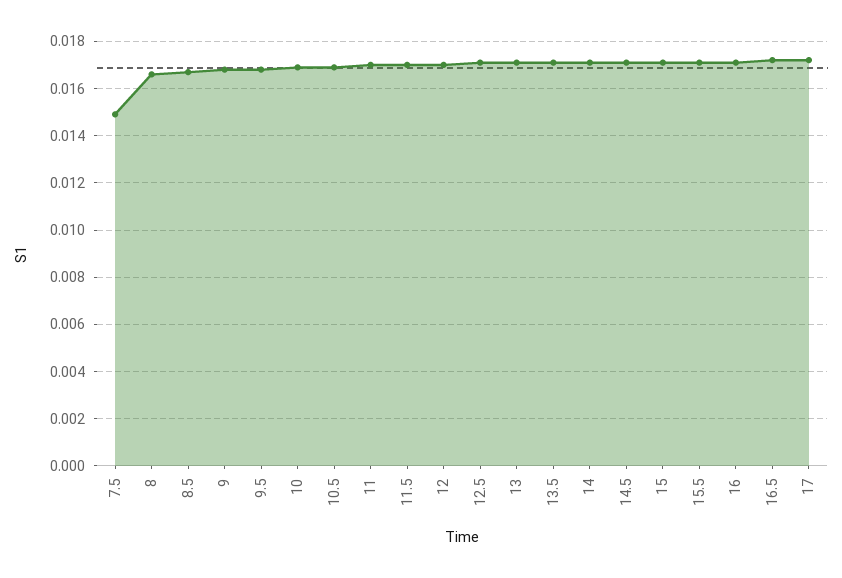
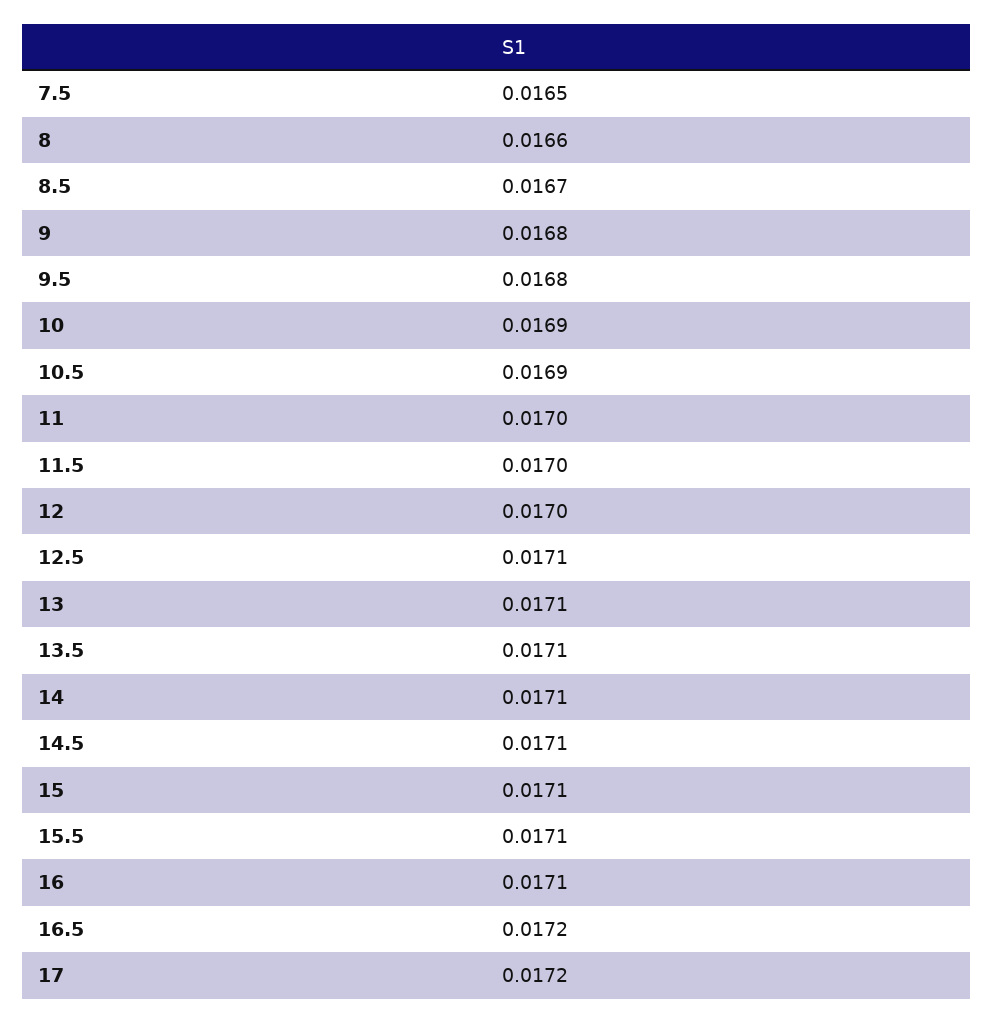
  {
-   "7.5": 0.015,
+   "7.5": 0.0165,
    "8": 0.0166,
    "8.5": 0.0167,
    "9": 0.0168,
    "9.5": 0.0168,
    "10": 0.0169,
    "10.5": 0.0169,
    "11": 0.017,
    "11.5": 0.017,
    "12": 0.017,
    "12.5": 0.0171,
    "13": 0.0171,
    "13.5": 0.0171,
    "14": 0.0171,
    "14.5": 0.0171,
    "15": 0.0171,
    "15.5": 0.0171,
    "16": 0.0171,
    "16.5": 0.0172,
    "17": 0.0172
  }

